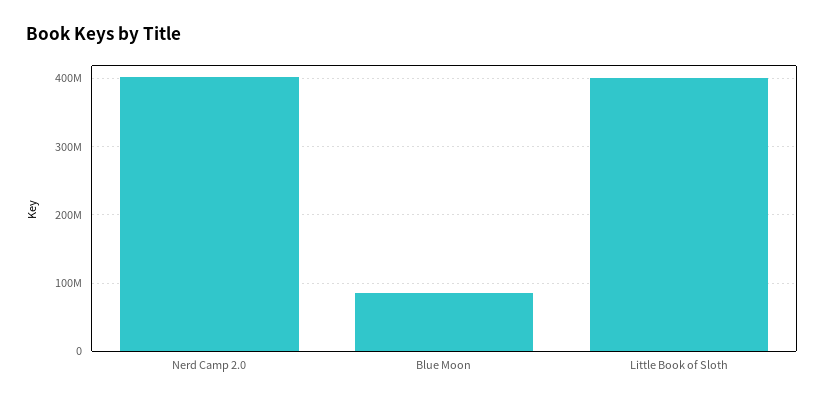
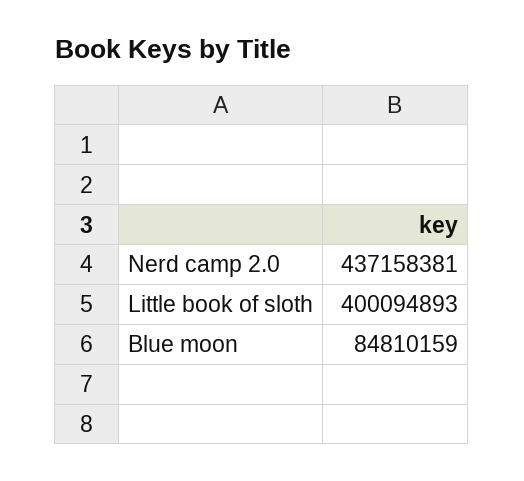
  {
-   "Nerd Camp 2.0": 400000000,
+   "Nerd Camp 2.0": 437158381,
    "Blue Moon": 84810159,
    "Little Book of Sloth": 400094893
  }

